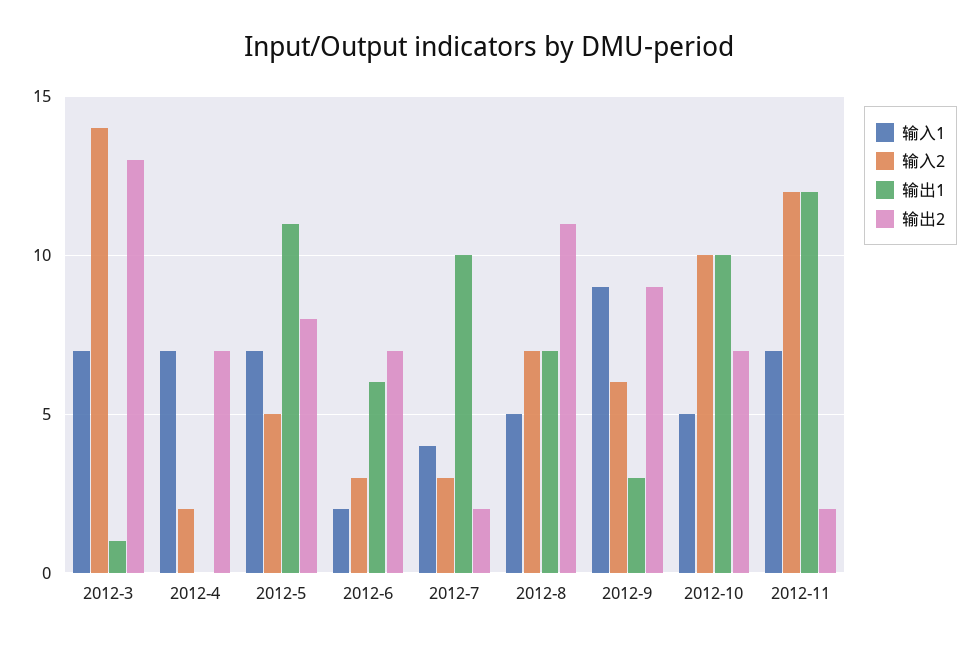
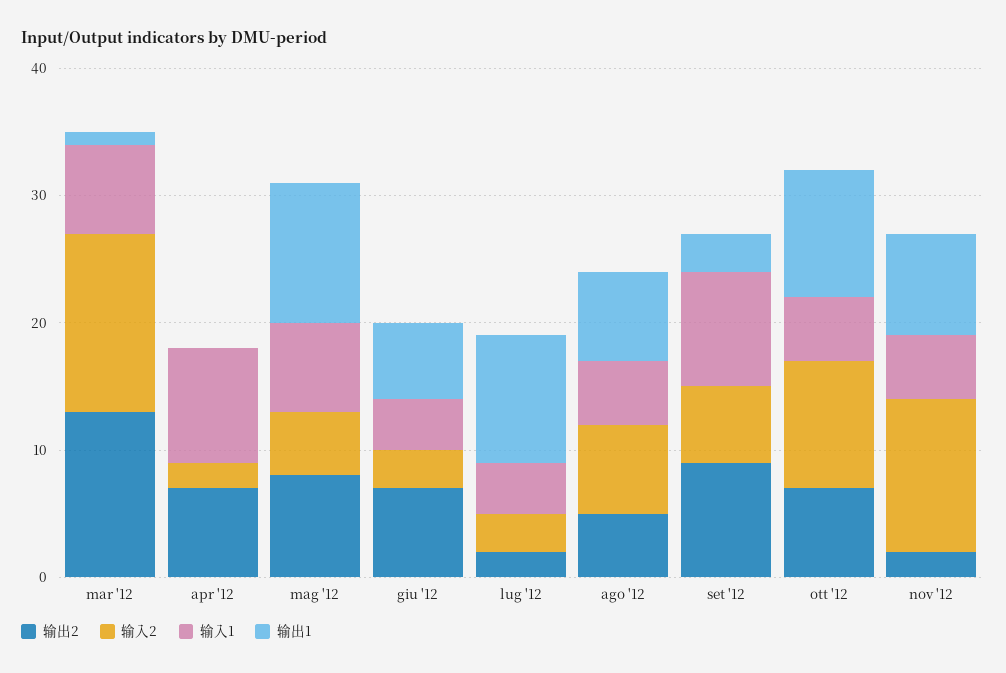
  {
    "输入1": {
      "2012-3": 7,
-     "2012-4": 7,
+     "2012-4": 9,
      "2012-5": 7,
-     "2012-6": 2,
+     "2012-6": 4,
      "2012-7": 4,
      "2012-8": 5,
      "2012-9": 9,
      "2012-10": 5,
-     "2012-11": 7
+     "2012-11": 5
    },
    "输入2": {
      "2012-3": 14,
      "2012-4": 2,
      "2012-5": 5,
      "2012-6": 3,
      "2012-7": 3,
      "2012-8": 7,
      "2012-9": 6,
      "2012-10": 10,
      "2012-11": 12
    },
    "输出1": {
      "2012-3": 1,
      "2012-4": 0,
      "2012-5": 11,
      "2012-6": 6,
      "2012-7": 10,
      "2012-8": 7,
      "2012-9": 3,
      "2012-10": 10,
-     "2012-11": 12
+     "2012-11": 8
    },
    "输出2": {
      "2012-3": 13,
      "2012-4": 7,
      "2012-5": 8,
      "2012-6": 7,
      "2012-7": 2,
-     "2012-8": 11,
+     "2012-8": 5,
      "2012-9": 9,
      "2012-10": 7,
      "2012-11": 2
    }
  }

